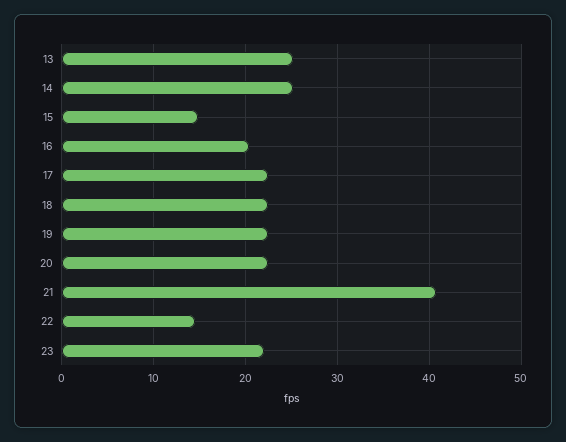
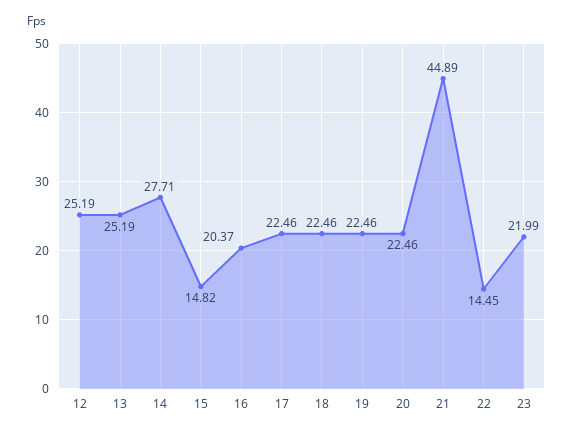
  {
    "13": 25.19,
-   "14": 25,
+   "14": 27.71,
    "15": 14.82,
    "16": 20.37,
    "17": 22.46,
    "18": 22.46,
    "19": 22.46,
    "20": 22.46,
-   "21": 41,
+   "21": 44.89,
    "22": 14.45,
-   "23": 21.99
+   "23": 21.99,
+   "12": 25.19
  }

